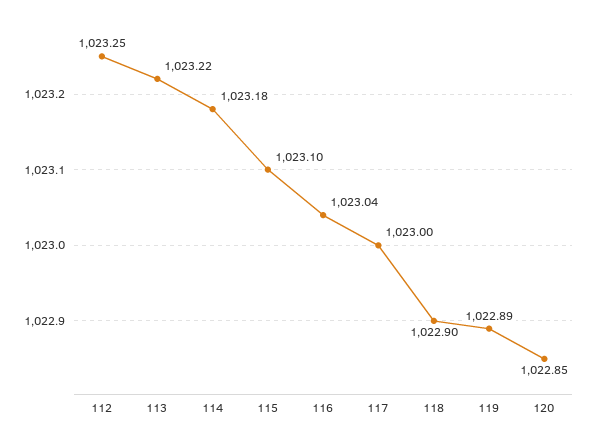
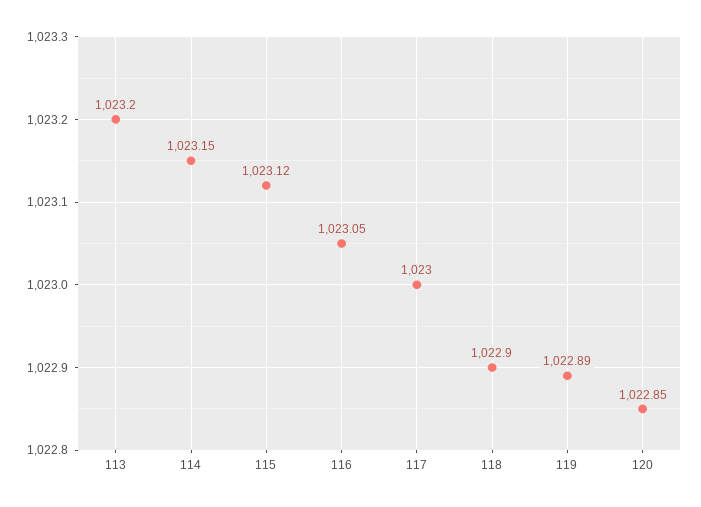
  {
-   "112": 1023.25,
-   "113": 1023.22,
+   "113": 1023.2,
-   "114": 1023.18,
+   "114": 1023.15,
-   "115": 1023.1,
+   "115": 1023.12,
-   "116": 1023.04,
+   "116": 1023.05,
    "117": 1023,
    "118": 1022.9,
    "119": 1022.89,
    "120": 1022.85
  }

